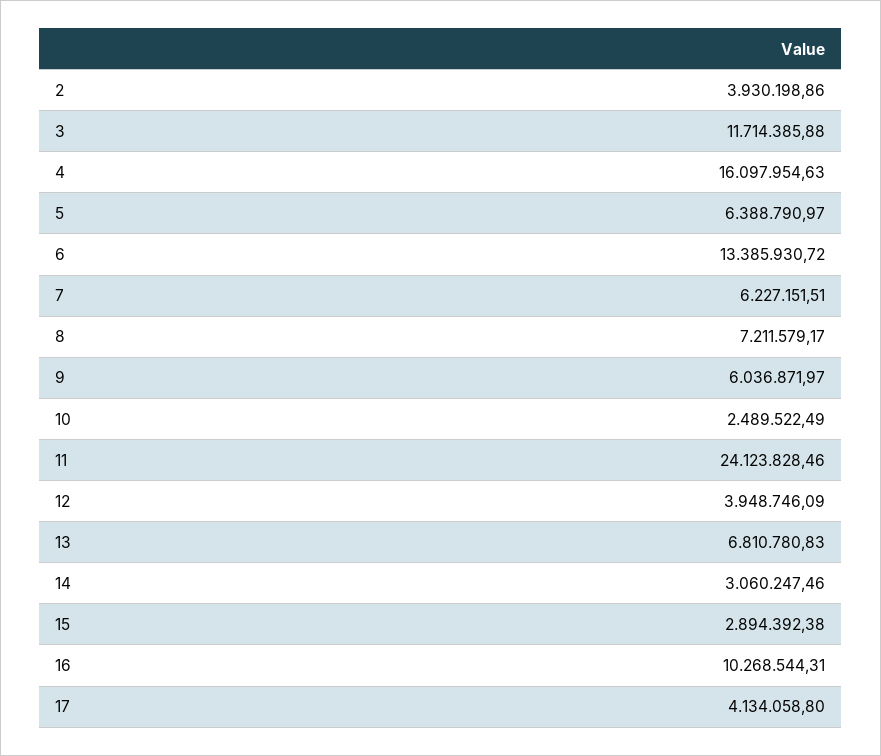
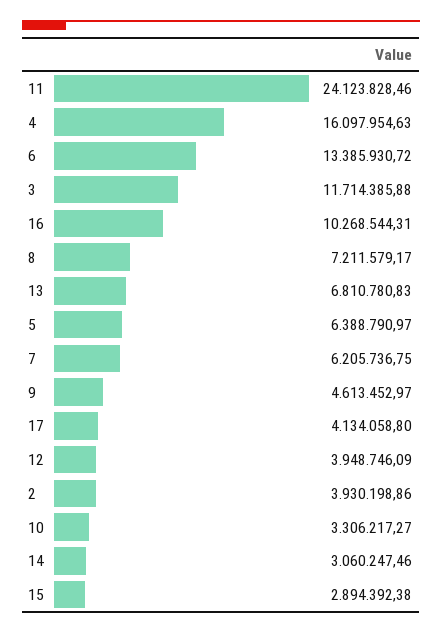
  {
    "2": 3930198.86,
    "3": 11714385.88,
    "4": 16097954.63,
    "5": 6388790.97,
    "6": 13385930.72,
-   "7": 6227151.51,
+   "7": 6205736.75,
    "8": 7211579.17,
-   "9": 6036871.97,
+   "9": 4613452.97,
-   "10": 2489522.49,
+   "10": 3306217.27,
    "11": 24123828.46,
    "12": 3948746.09,
    "13": 6810780.83,
    "14": 3060247.46,
    "15": 2894392.38,
    "16": 10268544.31,
    "17": 4134058.8
  }

